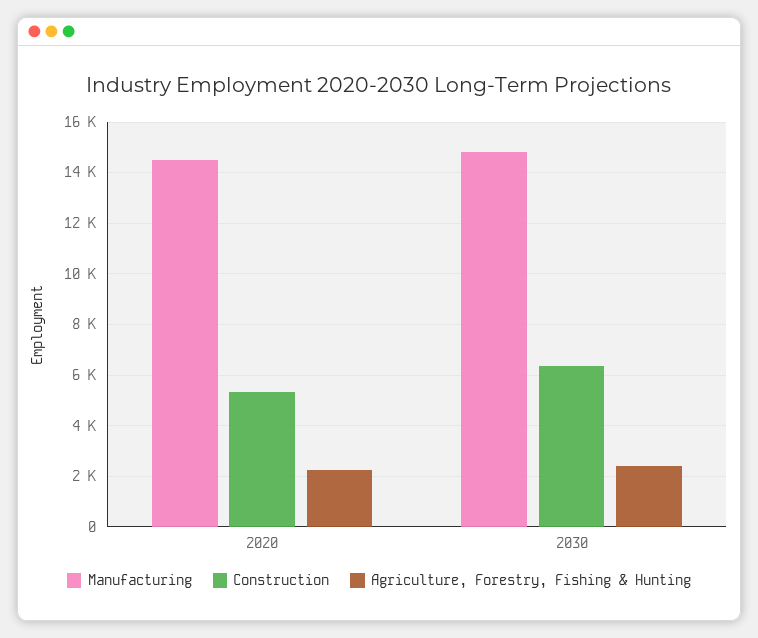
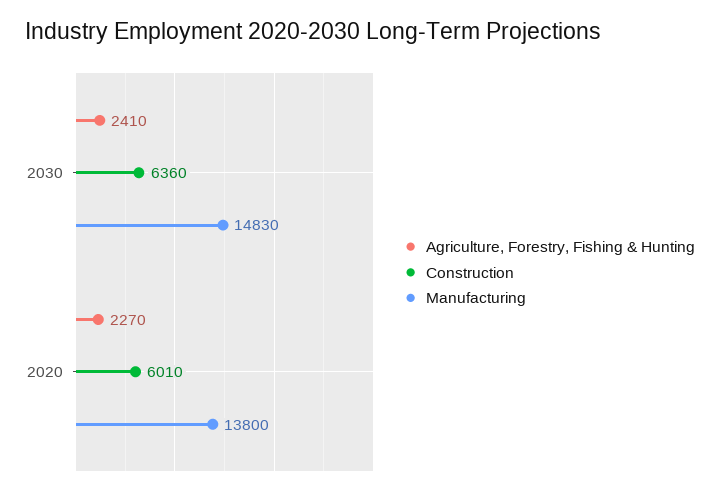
  {
    "Manufacturing": {
-     "2020": 14500,
+     "2020": 13800,
      "2030": 14830
    },
    "Construction": {
-     "2020": 5250,
+     "2020": 6010,
      "2030": 6360
    },
    "Agriculture, Forestry, Fishing & Hunting": {
      "2020": 2270,
      "2030": 2410
    }
  }

